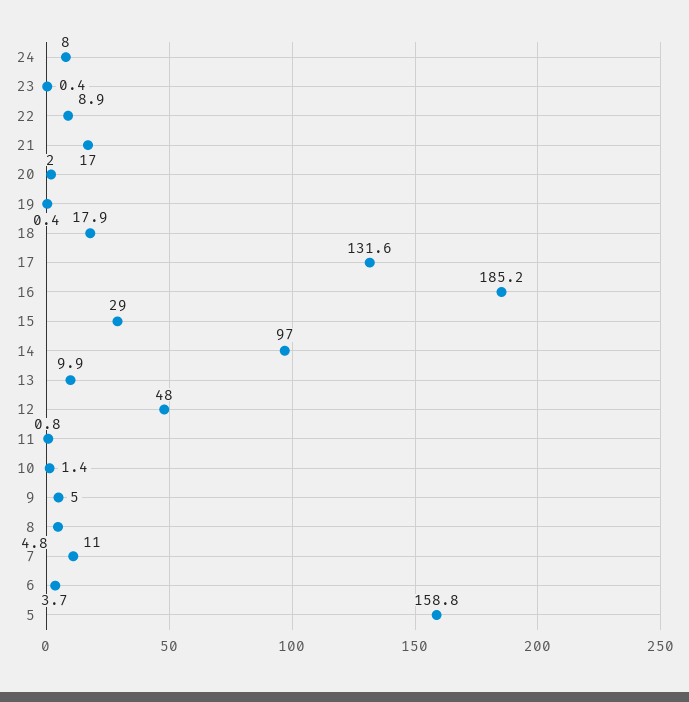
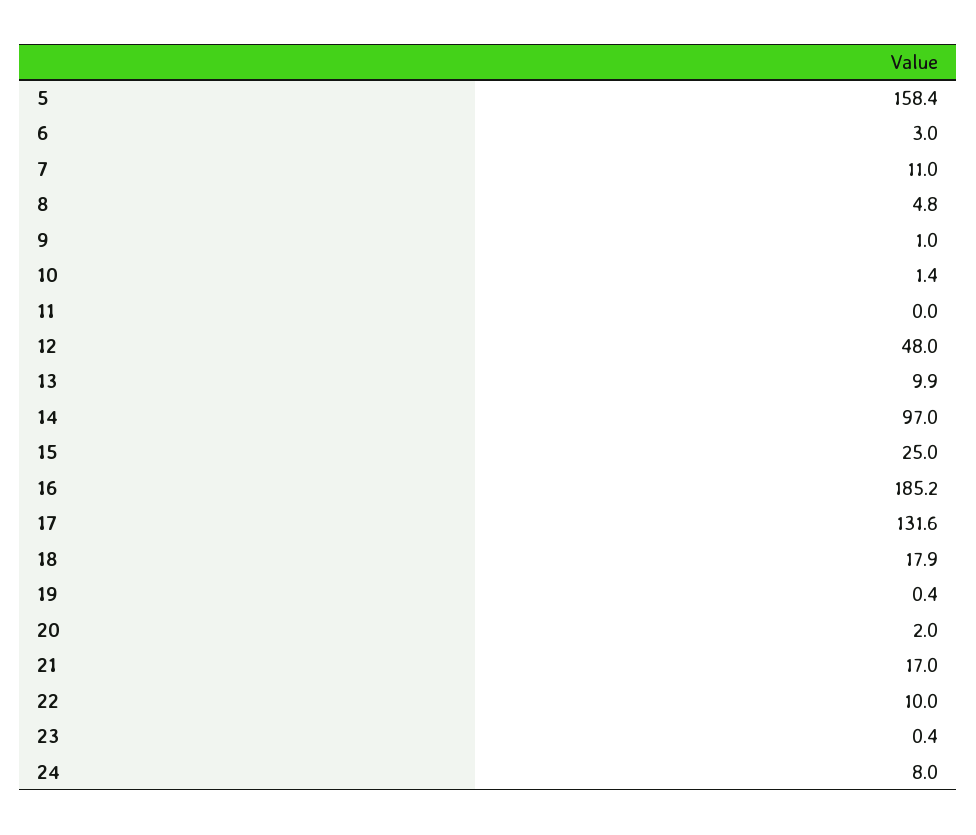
  {
    "24": 8,
    "23": 0.4,
-   "22": 8.9,
+   "22": 10,
    "21": 17,
    "20": 2,
    "19": 0.4,
    "18": 17.9,
    "17": 131.6,
    "16": 185.2,
-   "15": 29,
+   "15": 25,
    "14": 97,
    "13": 9.9,
    "12": 48,
-   "11": 0.8,
+   "11": 0,
    "10": 1.4,
-   "9": 5,
+   "9": 1,
    "8": 4.8,
    "7": 11,
-   "6": 3.7,
+   "6": 3,
-   "5": 158.8
+   "5": 158.4
  }

